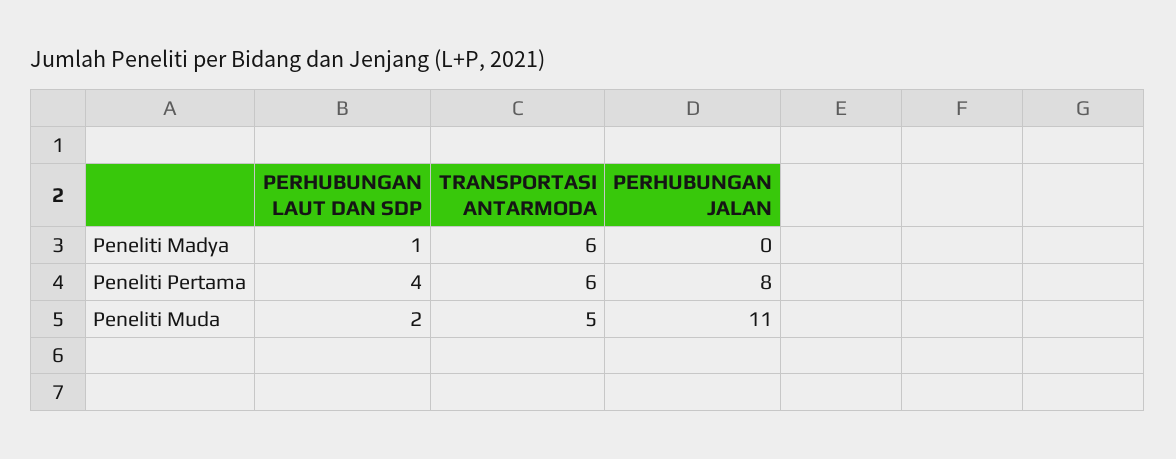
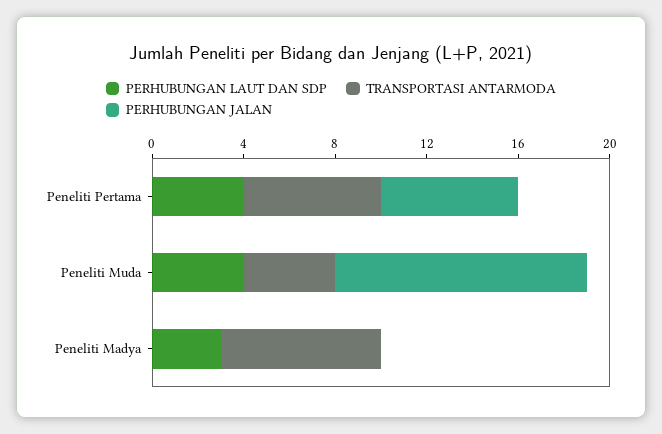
  {
    "PERHUBUNGAN LAUT DAN SDP": {
-     "Peneliti Madya": 1,
+     "Peneliti Madya": 3,
      "Peneliti Pertama": 4,
-     "Peneliti Muda": 2
+     "Peneliti Muda": 4
    },
    "TRANSPORTASI ANTARMODA": {
-     "Peneliti Madya": 6,
+     "Peneliti Madya": 7,
      "Peneliti Pertama": 6,
-     "Peneliti Muda": 5
+     "Peneliti Muda": 4
    },
    "PERHUBUNGAN JALAN": {
      "Peneliti Madya": 0,
-     "Peneliti Pertama": 8,
+     "Peneliti Pertama": 6,
      "Peneliti Muda": 11
    }
  }

